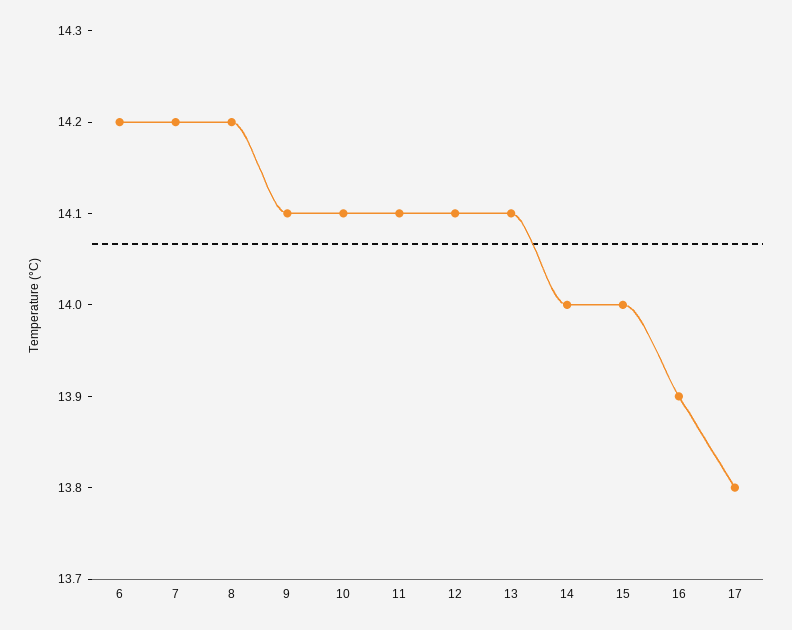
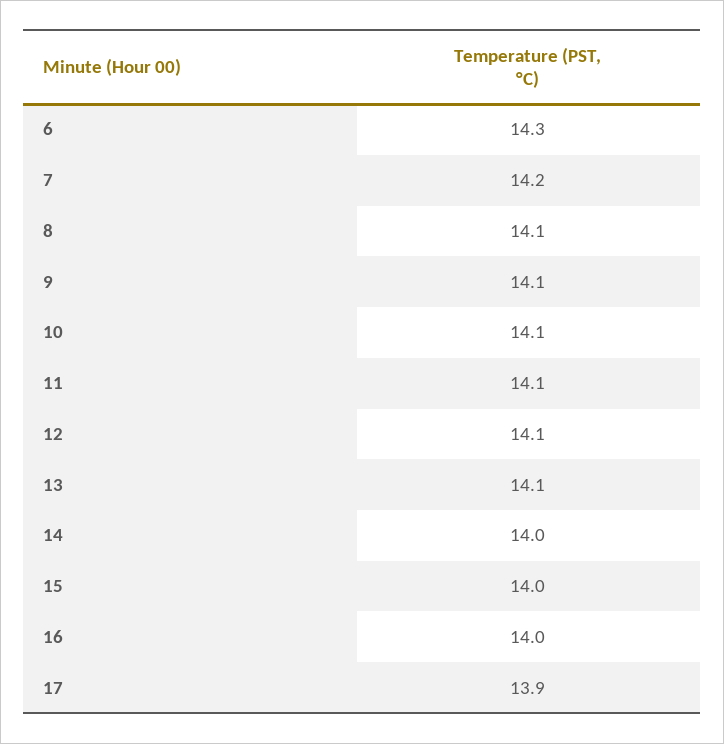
  {
-   "6": 14.2,
+   "6": 14.3,
    "7": 14.2,
-   "8": 14.2,
+   "8": 14.1,
    "9": 14.1,
    "10": 14.1,
    "11": 14.1,
    "12": 14.1,
    "13": 14.1,
    "14": 14,
    "15": 14,
-   "16": 13.9,
+   "16": 14,
-   "17": 13.8
+   "17": 13.9
  }

